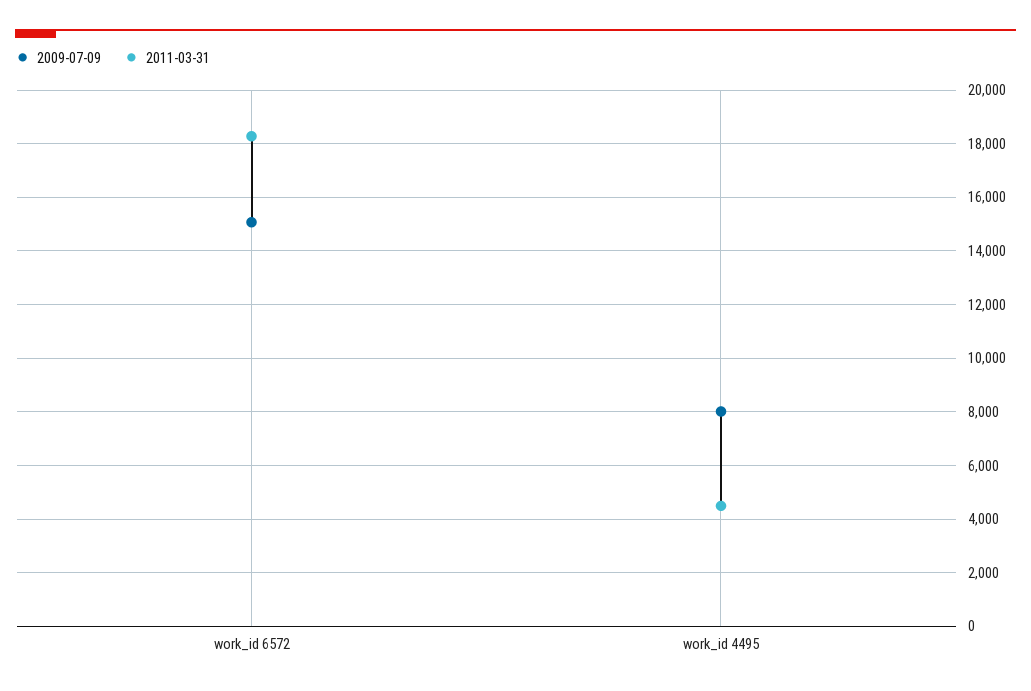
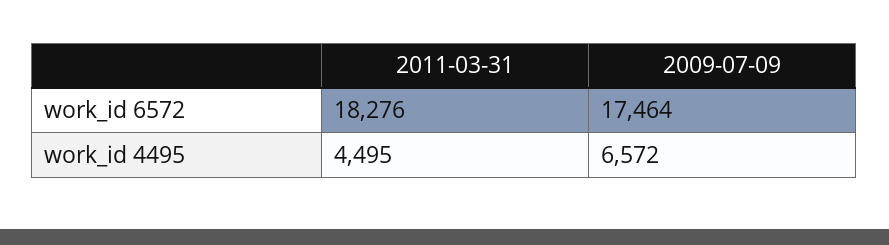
  {
    "2009-07-09": {
-     "work_id 6572": 15000,
+     "work_id 6572": 17464,
-     "work_id 4495": 8000
+     "work_id 4495": 6572
    },
    "2011-03-31": {
      "work_id 6572": 18276,
      "work_id 4495": 4495
    }
  }

